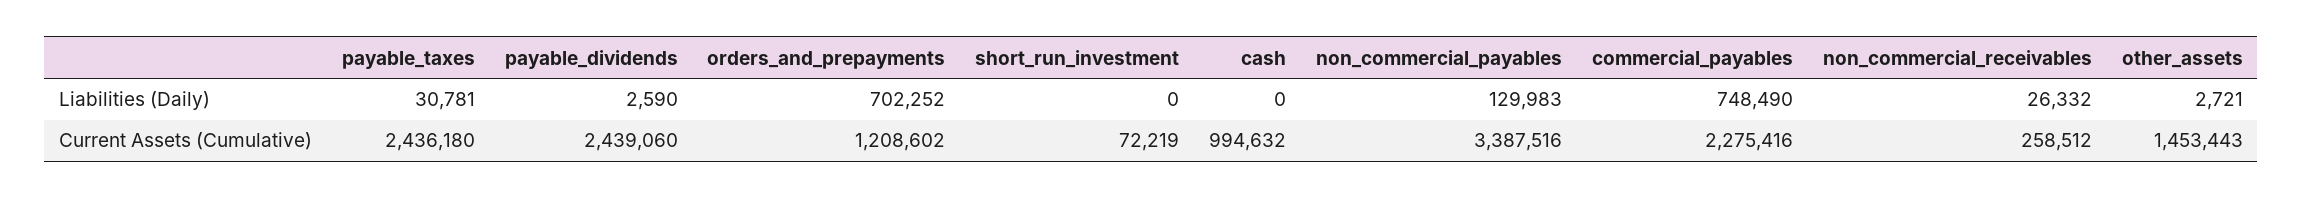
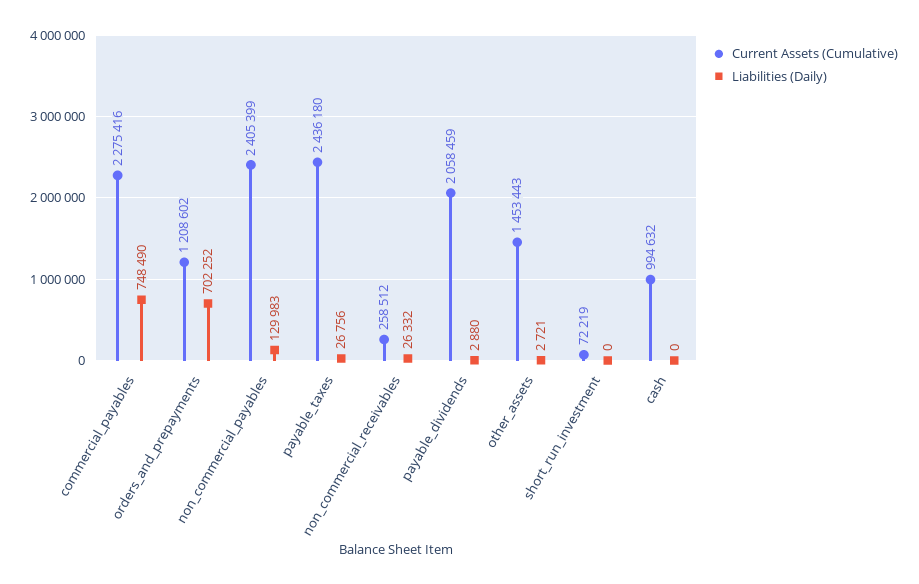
  {
    "Liabilities (Daily)": {
-     "payable_taxes": 30781,
+     "payable_taxes": 26756,
-     "payable_dividends": 2590,
+     "payable_dividends": 2880,
      "orders_and_prepayments": 702252,
      "short_run_investment": 0,
      "cash": 0,
      "non_commercial_payables": 129983,
      "commercial_payables": 748490,
      "non_commercial_receivables": 26332,
      "other_assets": 2721
    },
    "Current Assets (Cumulative)": {
      "payable_taxes": 2436180,
-     "payable_dividends": 2439060,
+     "payable_dividends": 2058459,
      "orders_and_prepayments": 1208602,
      "short_run_investment": 72219,
      "cash": 994632,
-     "non_commercial_payables": 3387516,
+     "non_commercial_payables": 2405399,
      "commercial_payables": 2275416,
      "non_commercial_receivables": 258512,
      "other_assets": 1453443
    }
  }

